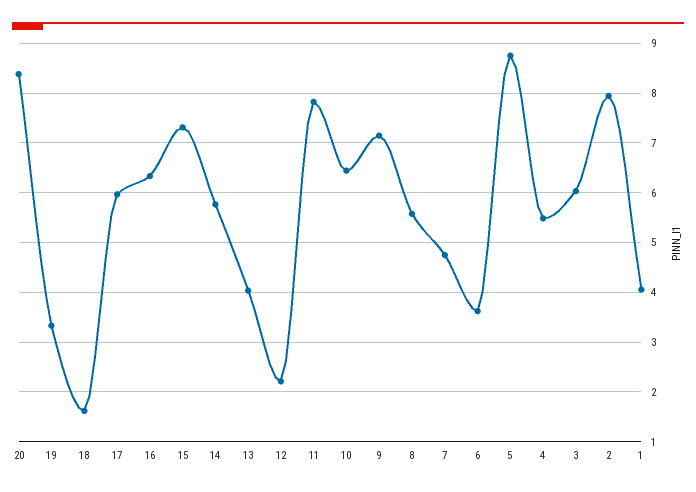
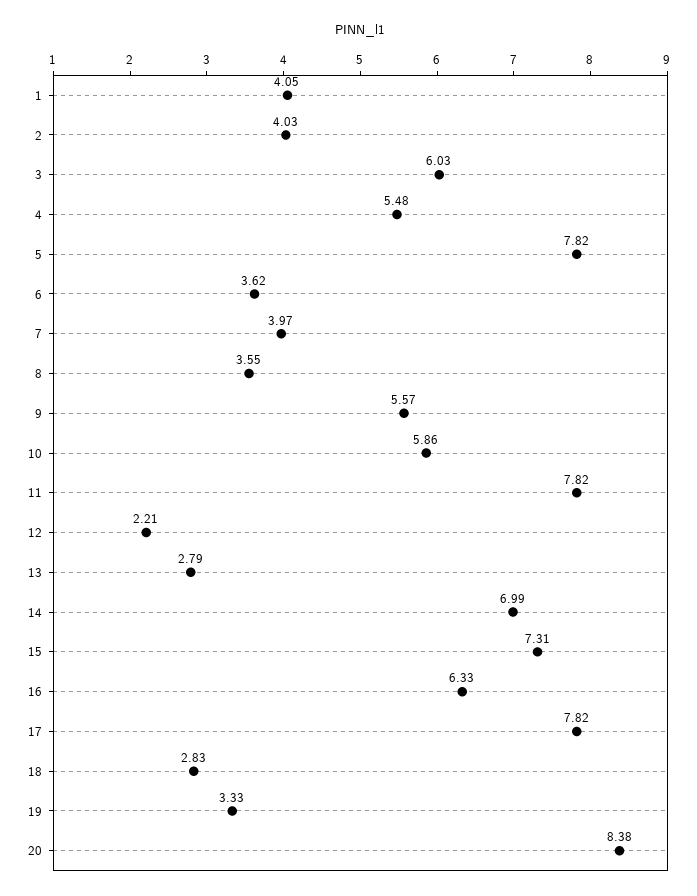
  {
    "20": 8.38,
    "19": 3.33,
-   "18": 1.6,
+   "18": 2.83,
-   "17": 6,
+   "17": 7.82,
    "16": 6.33,
    "15": 7.31,
-   "14": 5.8,
+   "14": 6.99,
-   "13": 4,
+   "13": 2.79,
    "12": 2.21,
    "11": 7.82,
-   "10": 6.4,
+   "10": 5.86,
-   "9": 7.2,
+   "9": 5.57,
-   "8": 5.6,
+   "8": 3.55,
-   "7": 4.8,
+   "7": 3.97,
    "6": 3.62,
-   "5": 8.8,
+   "5": 7.82,
    "4": 5.48,
    "3": 6.03,
-   "2": 8,
+   "2": 4.03,
    "1": 4.05
  }

